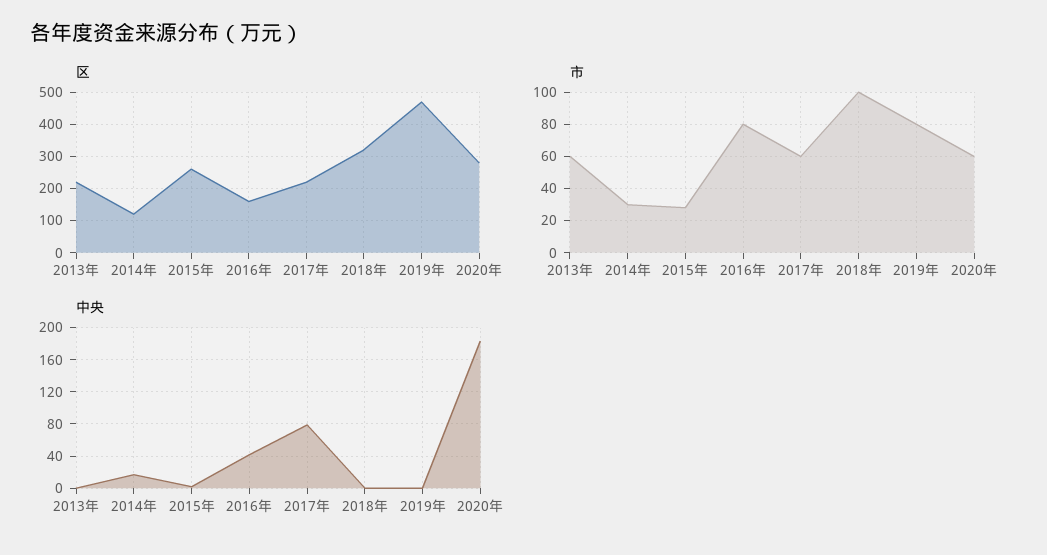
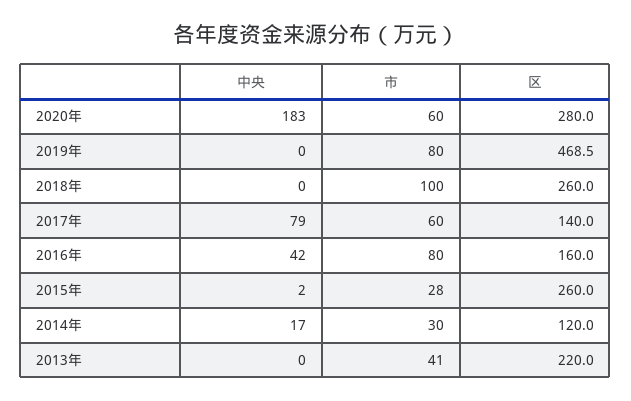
  {
    "区": {
      "2013年": 220,
      "2014年": 120,
      "2015年": 260,
      "2016年": 160,
-     "2017年": 220,
+     "2017年": 140,
-     "2018年": 320,
+     "2018年": 260,
      "2019年": 468.5,
      "2020年": 280
    },
    "市": {
-     "2013年": 60,
+     "2013年": 41,
      "2014年": 30,
      "2015年": 28,
      "2016年": 80,
      "2017年": 60,
      "2018年": 100,
      "2019年": 80,
      "2020年": 60
    },
    "中央": {
      "2013年": 0,
      "2014年": 17,
      "2015年": 2,
      "2016年": 42,
      "2017年": 79,
      "2018年": 0,
      "2019年": 0,
      "2020年": 183
    }
  }

